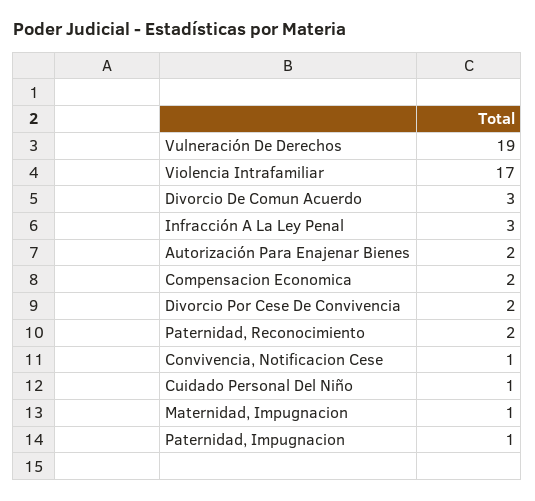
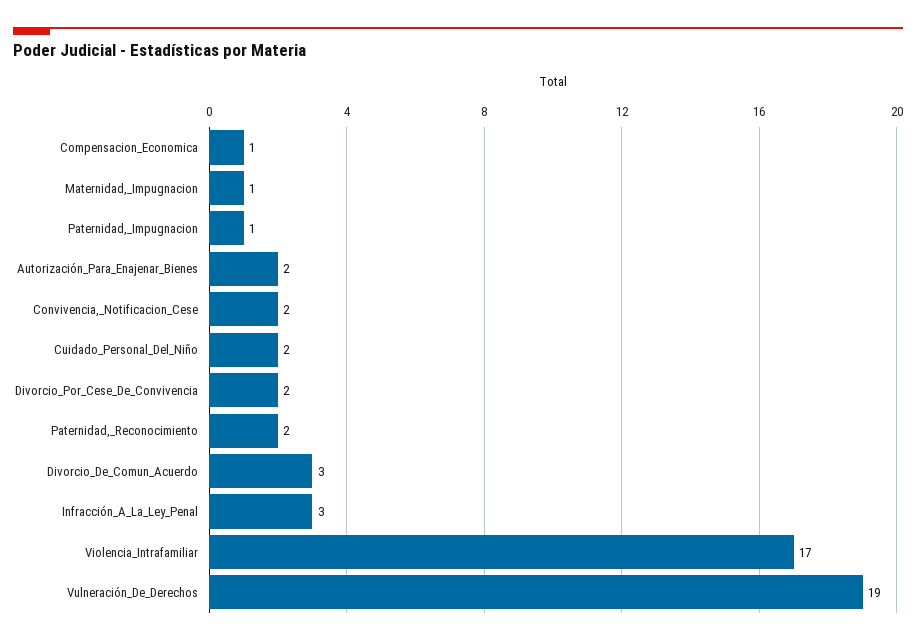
  {
    "Vulneración De Derechos": 19,
    "Violencia Intrafamiliar": 17,
    "Divorcio De Comun Acuerdo": 3,
    "Infracción A La Ley Penal": 3,
    "Autorización Para Enajenar Bienes": 2,
-   "Compensacion Economica": 2,
+   "Compensacion Economica": 1,
    "Divorcio Por Cese De Convivencia": 2,
    "Paternidad, Reconocimiento": 2,
-   "Convivencia, Notificacion Cese": 1,
+   "Convivencia, Notificacion Cese": 2,
-   "Cuidado Personal Del Niño": 1,
+   "Cuidado Personal Del Niño": 2,
    "Maternidad, Impugnacion": 1,
    "Paternidad, Impugnacion": 1
  }

